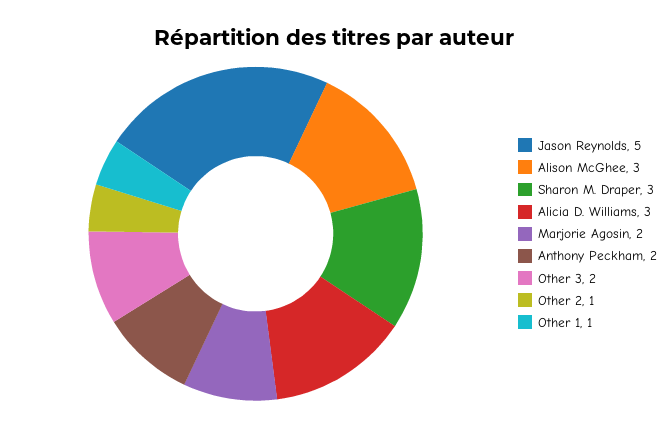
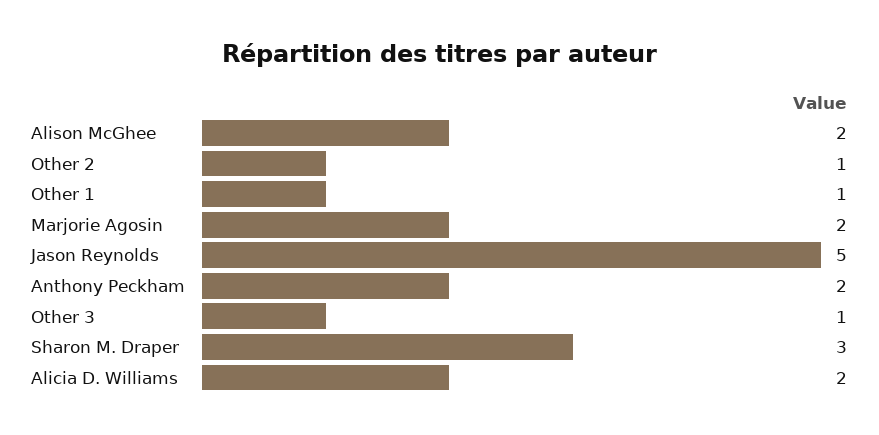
  {
    "Jason Reynolds": 5,
-   "Alison McGhee": 3,
+   "Alison McGhee": 2,
    "Sharon M. Draper": 3,
-   "Alicia D. Williams": 3,
+   "Alicia D. Williams": 2,
    "Marjorie Agosin": 2,
    "Anthony Peckham": 2,
-   "Other 3": 2,
+   "Other 3": 1,
    "Other 2": 1,
    "Other 1": 1
  }

